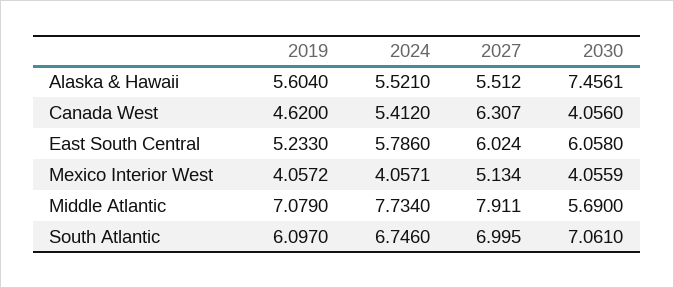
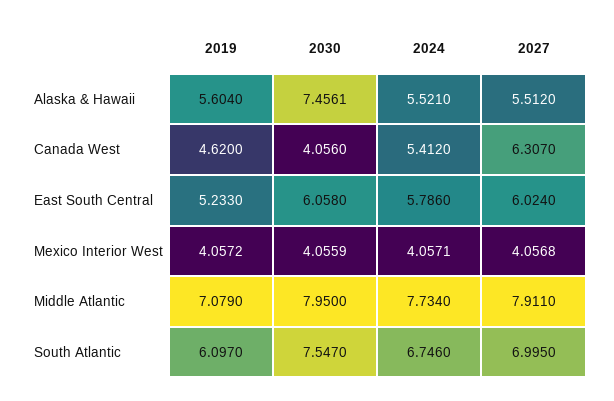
  {
    "2019": {
      "Alaska & Hawaii": 5.604,
      "Canada West": 4.62,
      "East South Central": 5.233,
      "Mexico Interior West": 4.0572,
      "Middle Atlantic": 7.079,
      "South Atlantic": 6.097
    },
    "2024": {
      "Alaska & Hawaii": 5.521,
      "Canada West": 5.412,
      "East South Central": 5.786,
      "Mexico Interior West": 4.0571,
      "Middle Atlantic": 7.734,
      "South Atlantic": 6.746
    },
    "2027": {
      "Alaska & Hawaii": 5.512,
      "Canada West": 6.307,
      "East South Central": 6.024,
-     "Mexico Interior West": 5.134,
+     "Mexico Interior West": 4.0568,
      "Middle Atlantic": 7.911,
      "South Atlantic": 6.995
    },
    "2030": {
      "Alaska & Hawaii": 7.4561,
      "Canada West": 4.056,
      "East South Central": 6.058,
      "Mexico Interior West": 4.0559,
-     "Middle Atlantic": 5.69,
+     "Middle Atlantic": 7.95,
-     "South Atlantic": 7.061
+     "South Atlantic": 7.547
    }
  }

